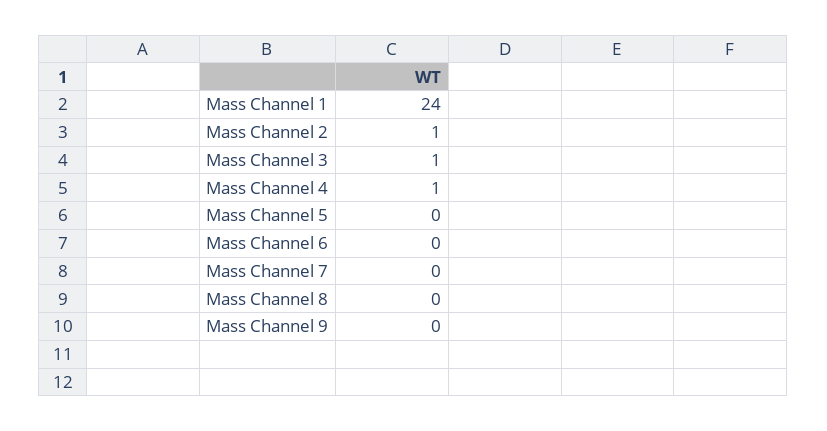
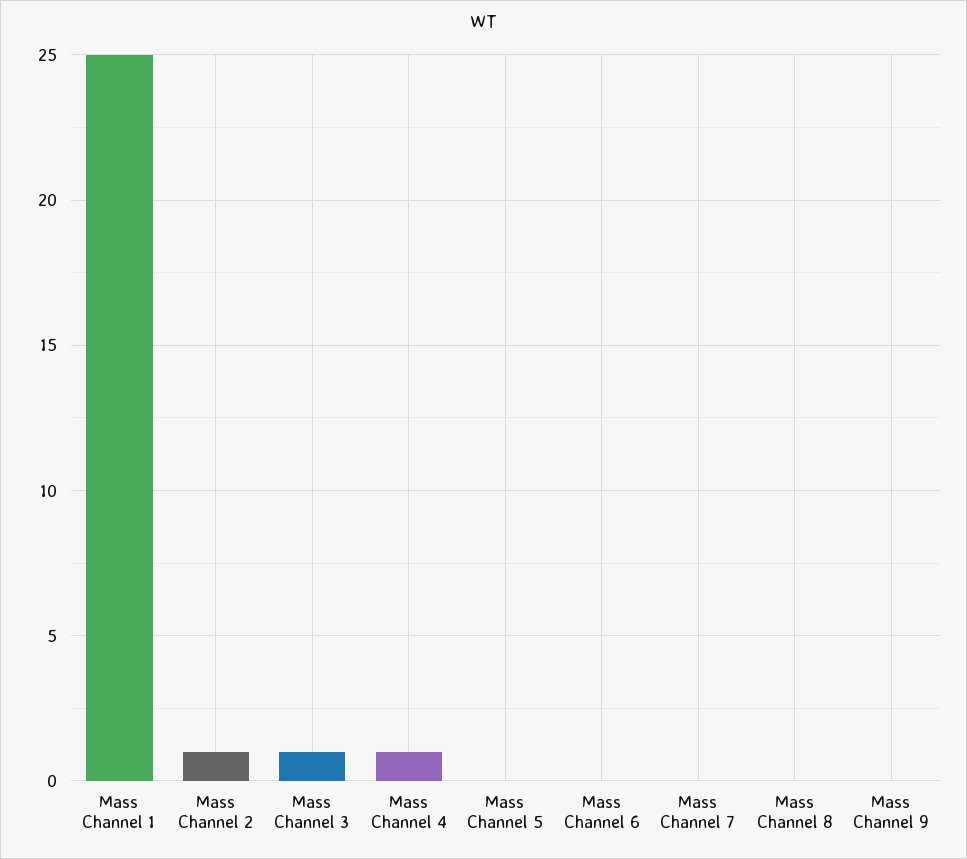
  {
-   "Mass Channel 1": 24,
+   "Mass Channel 1": 25,
    "Mass Channel 2": 1,
    "Mass Channel 3": 1,
    "Mass Channel 4": 1,
    "Mass Channel 5": 0,
    "Mass Channel 6": 0,
    "Mass Channel 7": 0,
    "Mass Channel 8": 0,
    "Mass Channel 9": 0
  }

